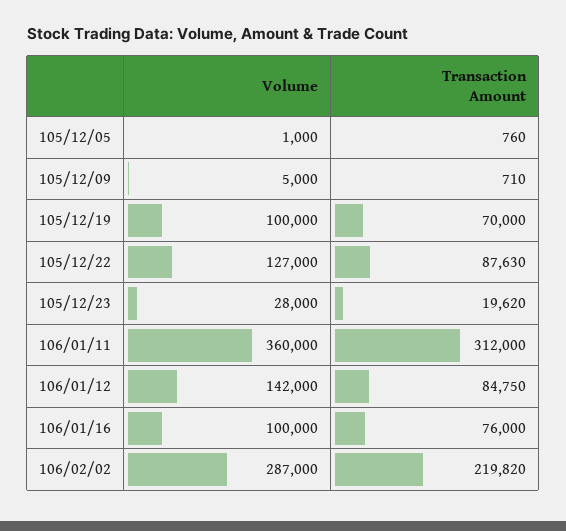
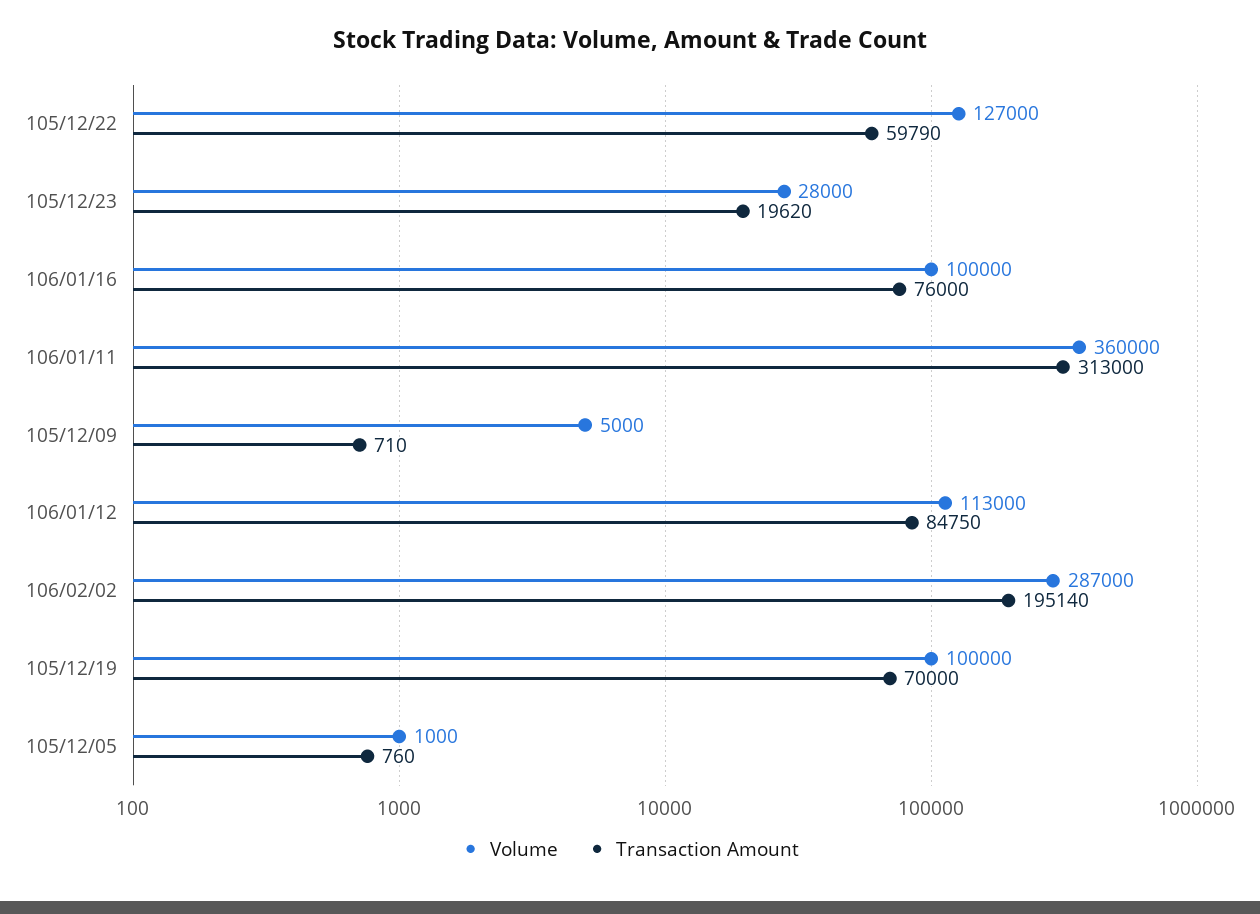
  {
    "Volume": {
      "105/12/05": 1000,
      "105/12/09": 5000,
      "105/12/19": 100000,
      "105/12/22": 127000,
      "105/12/23": 28000,
      "106/01/11": 360000,
-     "106/01/12": 142000,
+     "106/01/12": 113000,
      "106/01/16": 100000,
      "106/02/02": 287000
    },
    "Transaction Amount": {
      "105/12/05": 760,
      "105/12/09": 710,
      "105/12/19": 70000,
-     "105/12/22": 87630,
+     "105/12/22": 59790,
      "105/12/23": 19620,
-     "106/01/11": 312000,
+     "106/01/11": 313000,
      "106/01/12": 84750,
      "106/01/16": 76000,
-     "106/02/02": 219820
+     "106/02/02": 195140
    }
  }

